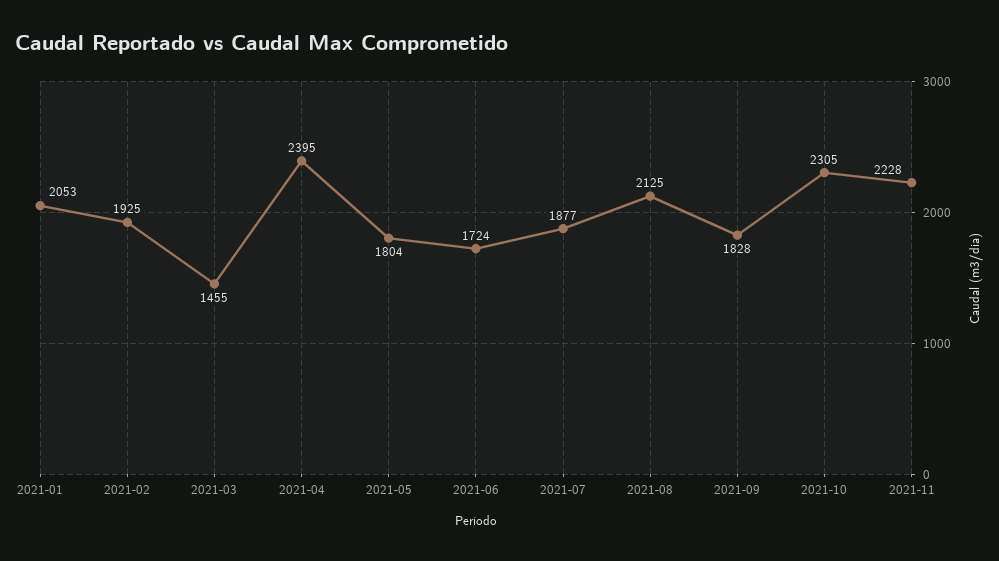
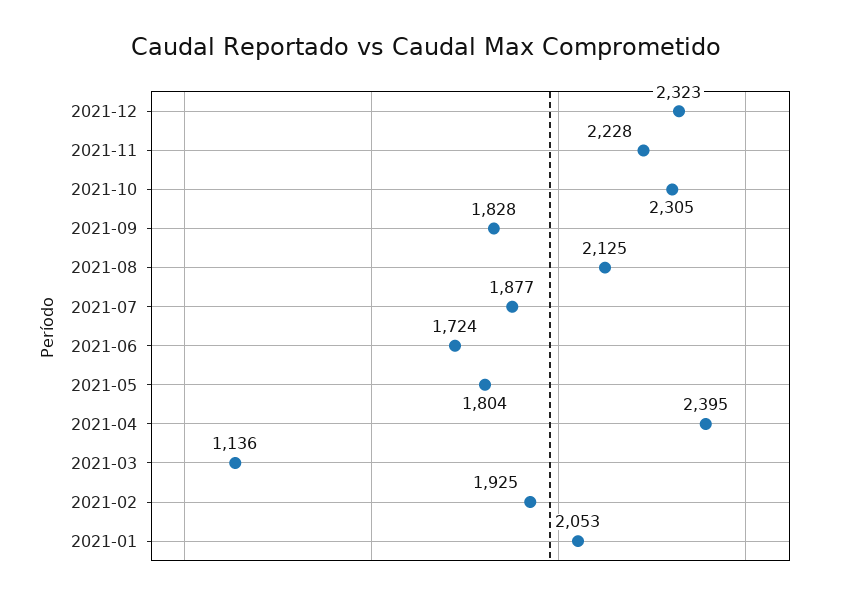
  {
    "2021-01": 2053,
    "2021-02": 1925,
-   "2021-03": 1455,
+   "2021-03": 1136,
    "2021-04": 2395,
    "2021-05": 1804,
    "2021-06": 1724,
    "2021-07": 1877,
    "2021-08": 2125,
    "2021-09": 1828,
    "2021-10": 2305,
-   "2021-11": 2228
+   "2021-11": 2228,
+   "2021-12": 2323
  }

